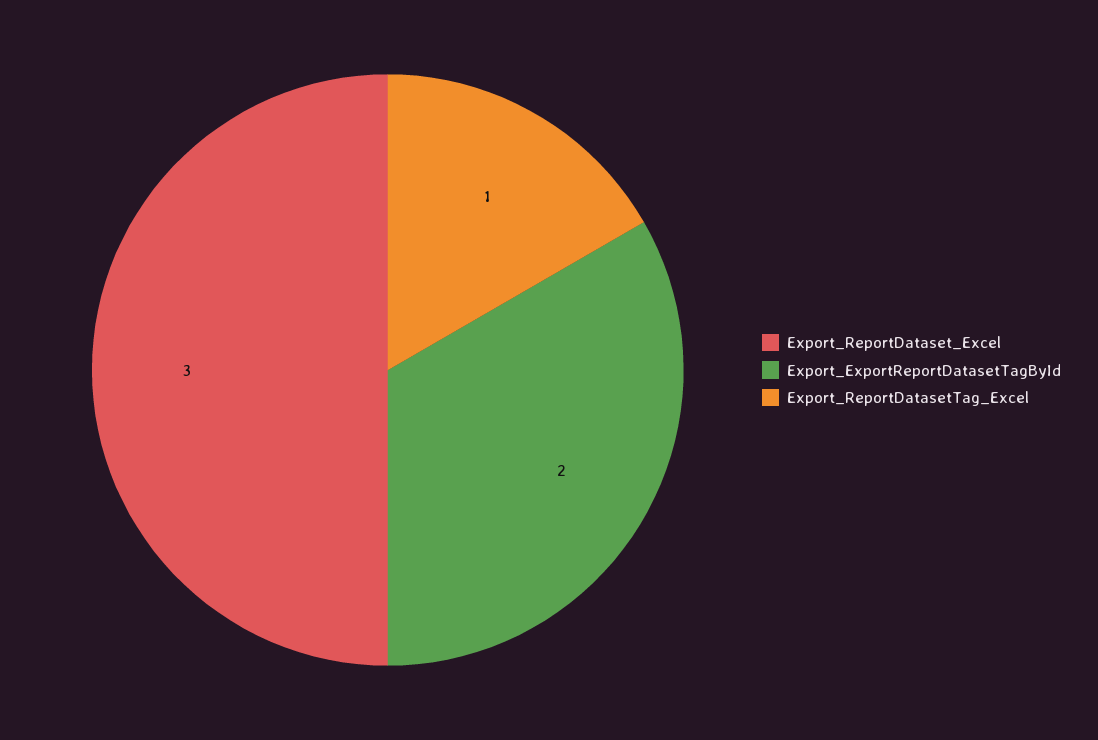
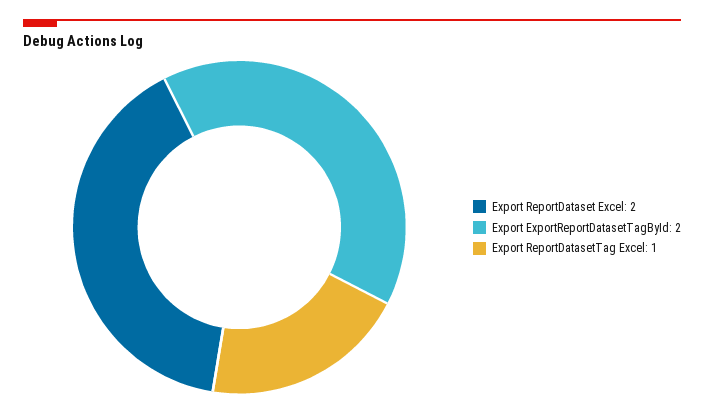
  {
-   "Export_ReportDataset_Excel": 3,
+   "Export_ReportDataset_Excel": 2,
    "Export_ExportReportDatasetTagById": 2,
    "Export_ReportDatasetTag_Excel": 1
  }

